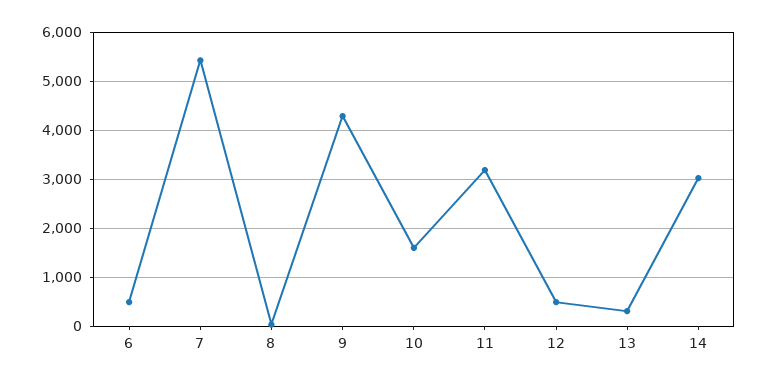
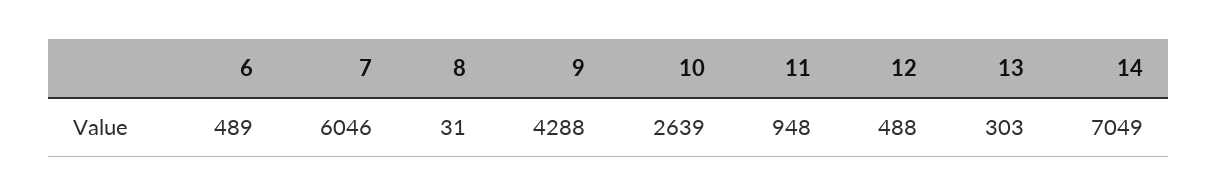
  {
    "6": 489,
-   "7": 5400,
+   "7": 6046,
    "8": 31,
    "9": 4288,
-   "10": 1600,
+   "10": 2639,
-   "11": 3200,
+   "11": 948,
    "12": 488,
    "13": 303,
-   "14": 3000
+   "14": 7049
  }

